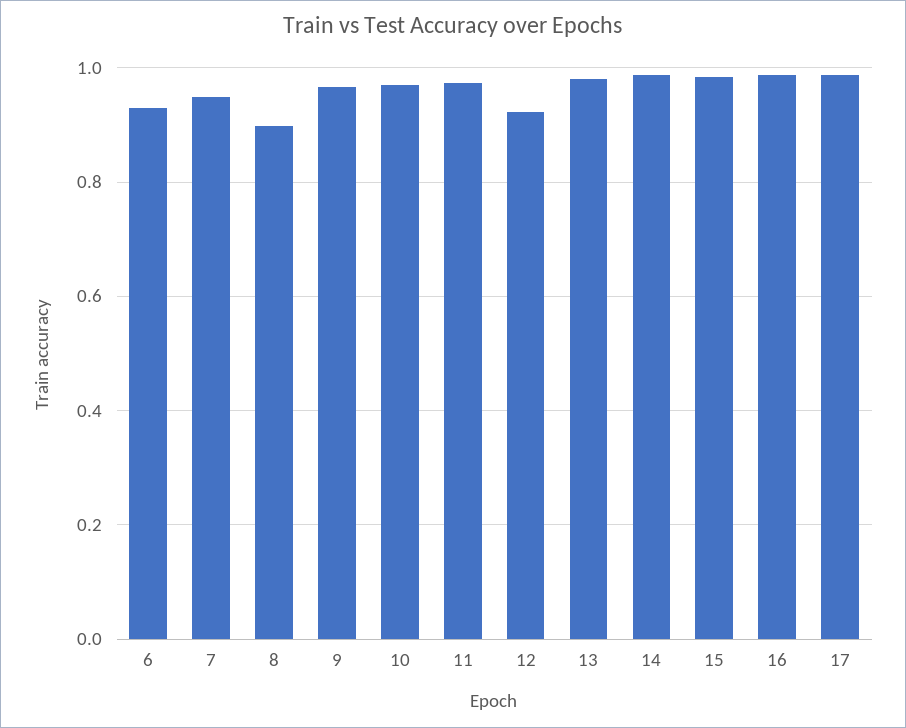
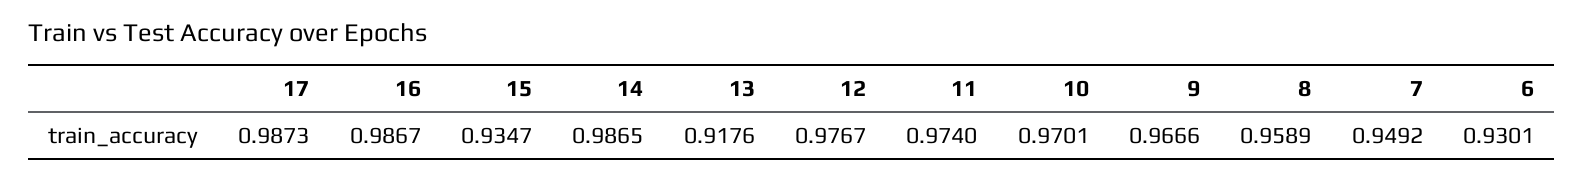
  {
    "6": 0.9301,
    "7": 0.9492,
-   "8": 0.9,
+   "8": 0.9589,
    "9": 0.9666,
    "10": 0.9701,
    "11": 0.974,
-   "12": 0.92,
+   "12": 0.9767,
-   "13": 0.98,
+   "13": 0.9176,
    "14": 0.9865,
-   "15": 0.98,
+   "15": 0.9347,
    "16": 0.9867,
    "17": 0.9873
  }

